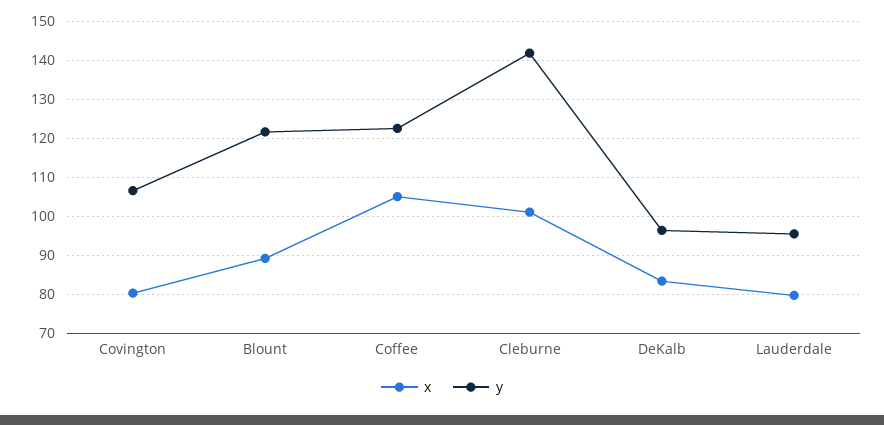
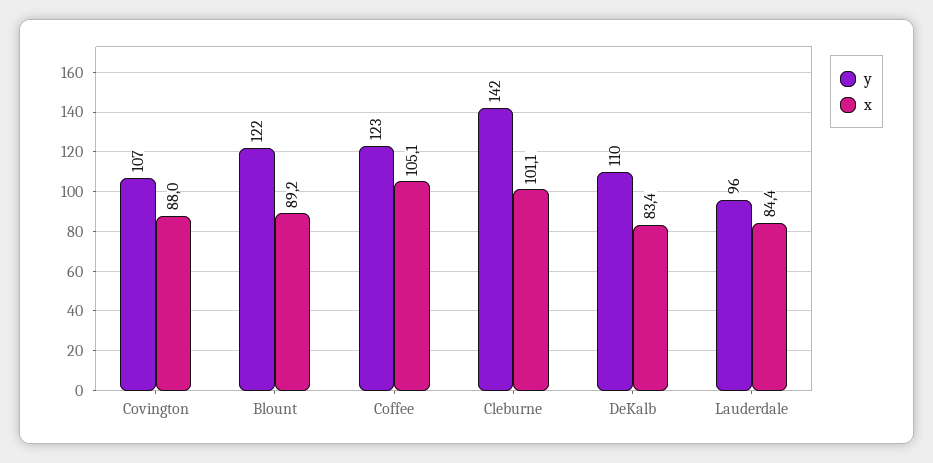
  {
    "x": {
-     "Covington": 80,
+     "Covington": 88,
      "Blount": 89.2,
      "Coffee": 105.1,
      "Cleburne": 101.1,
      "DeKalb": 83.4,
-     "Lauderdale": 80
+     "Lauderdale": 84.4
    },
    "y": {
      "Covington": 107,
      "Blount": 122,
      "Coffee": 123,
      "Cleburne": 142,
-     "DeKalb": 96,
+     "DeKalb": 110,
      "Lauderdale": 96
    }
  }

